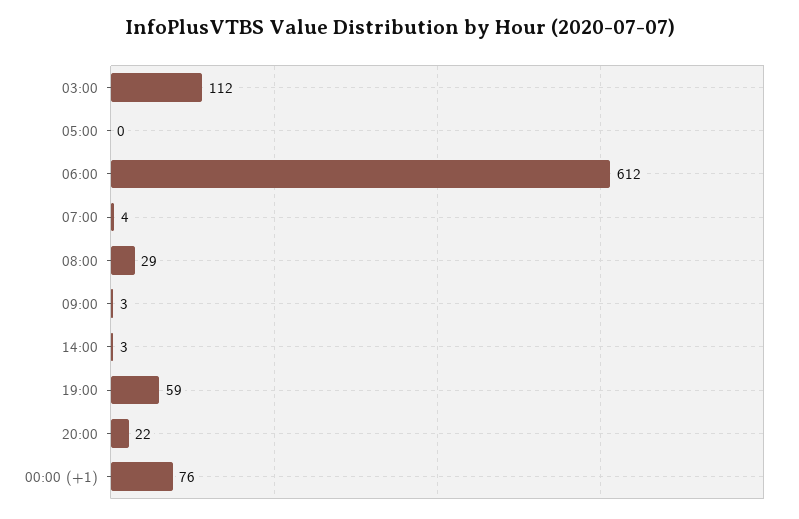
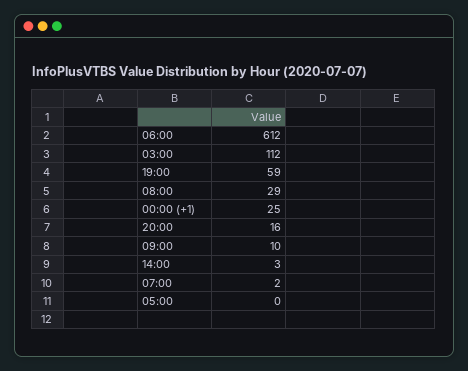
  {
    "03:00": 112,
    "05:00": 0,
    "06:00": 612,
-   "07:00": 4,
+   "07:00": 2,
    "08:00": 29,
-   "09:00": 3,
+   "09:00": 10,
    "14:00": 3,
    "19:00": 59,
-   "20:00": 22,
+   "20:00": 16,
-   "00:00 (+1)": 76
+   "00:00 (+1)": 25
  }

